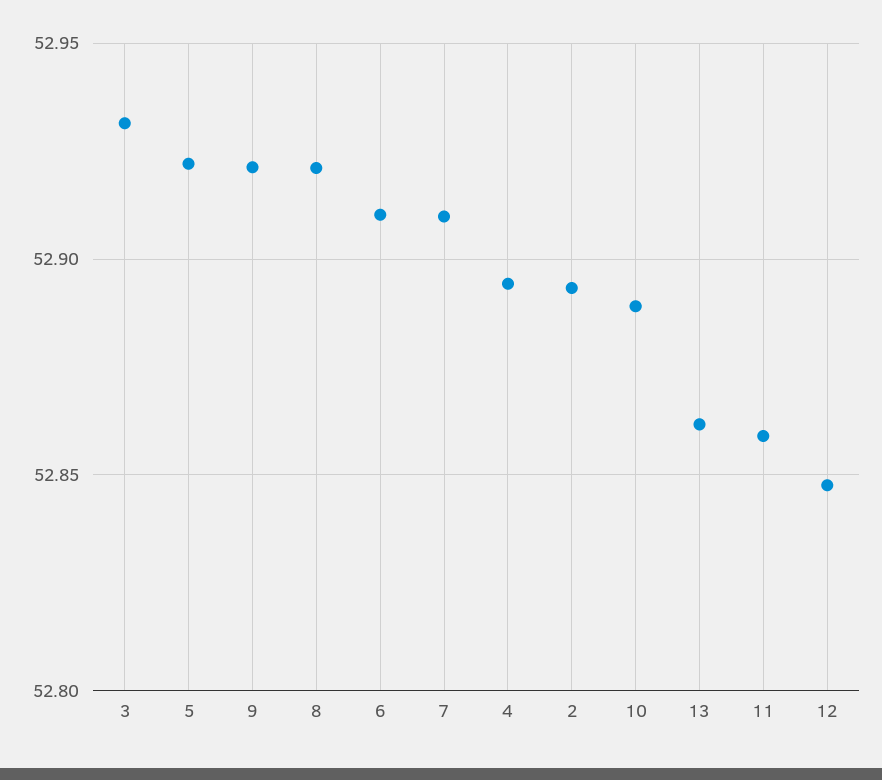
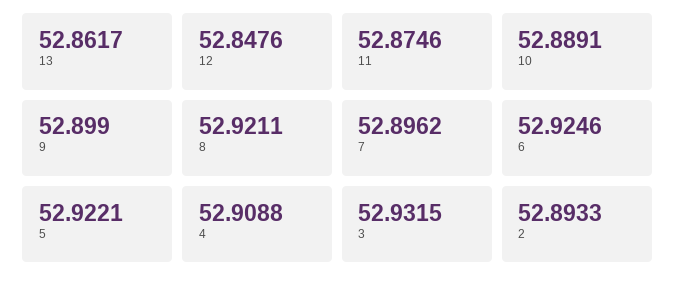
  {
    "3": 52.9315,
    "5": 52.9221,
-   "9": 52.92,
+   "9": 52.899,
    "8": 52.9211,
-   "6": 52.91,
+   "6": 52.9246,
-   "7": 52.91,
+   "7": 52.8962,
-   "4": 52.895,
+   "4": 52.9088,
    "2": 52.8933,
    "10": 52.8891,
    "13": 52.8617,
-   "11": 52.86,
+   "11": 52.8746,
    "12": 52.8476
  }

